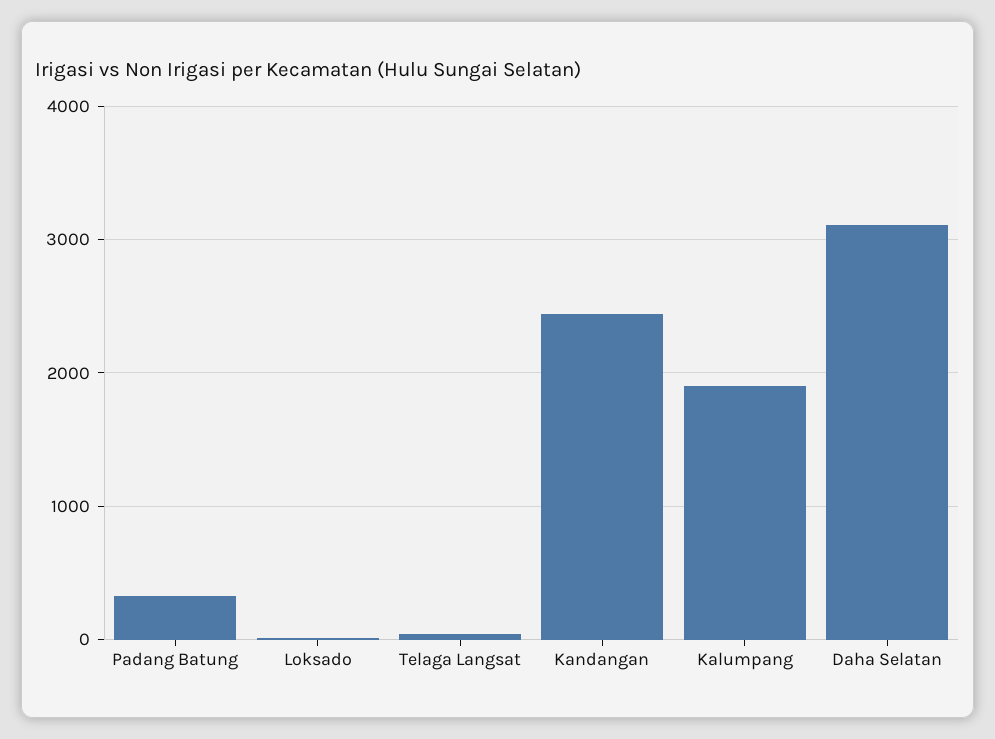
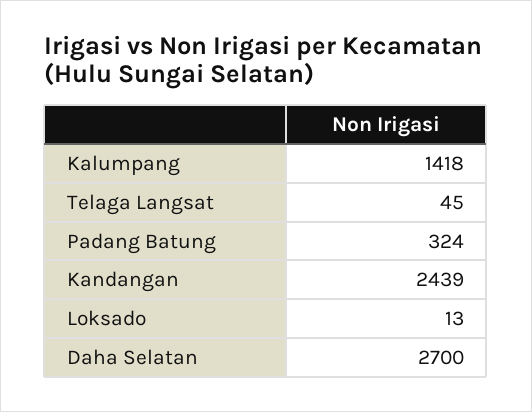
  {
    "Padang Batung": 324,
    "Loksado": 13,
    "Telaga Langsat": 45,
    "Kandangan": 2439,
-   "Kalumpang": 1900,
+   "Kalumpang": 1418,
-   "Daha Selatan": 3100
+   "Daha Selatan": 2700
  }

